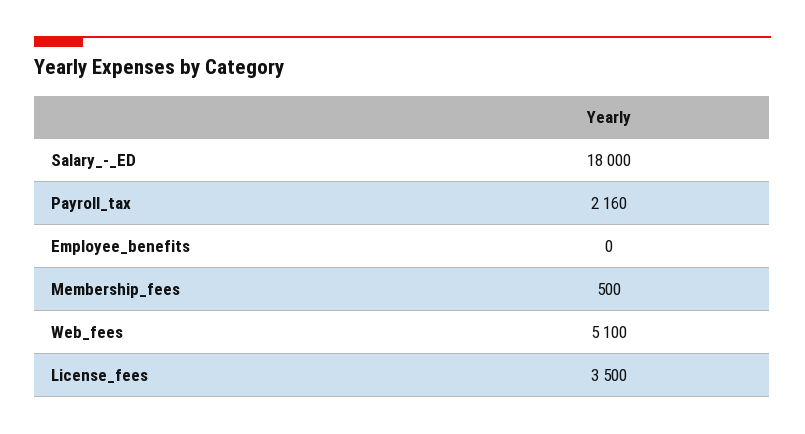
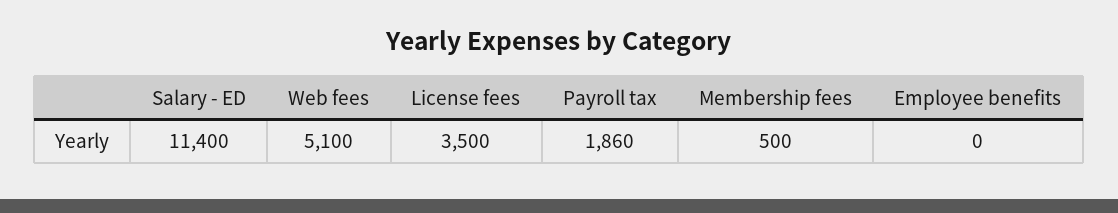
  {
-   "Salary_-_ED": 18000,
+   "Salary_-_ED": 11400,
-   "Payroll_tax": 2160,
+   "Payroll_tax": 1860,
    "Employee_benefits": 0,
    "Membership_fees": 500,
    "Web_fees": 5100,
    "License_fees": 3500
  }

